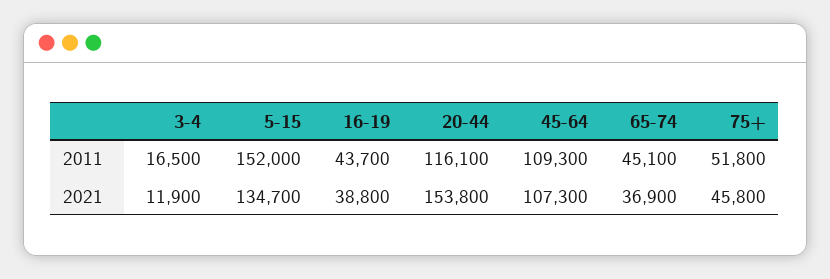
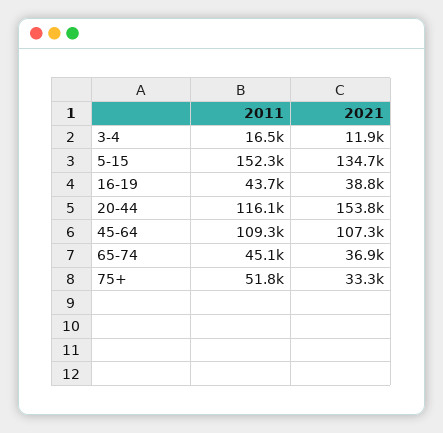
  {
    "3-4": {
      "2011": 16500,
      "2021": 11900
    },
    "5-15": {
-     "2011": 152000,
+     "2011": 152300,
      "2021": 134700
    },
    "16-19": {
      "2011": 43700,
      "2021": 38800
    },
    "20-44": {
      "2011": 116100,
      "2021": 153800
    },
    "45-64": {
      "2011": 109300,
      "2021": 107300
    },
    "65-74": {
      "2011": 45100,
      "2021": 36900
    },
    "75+": {
      "2011": 51800,
-     "2021": 45800
+     "2021": 33300
    }
  }

